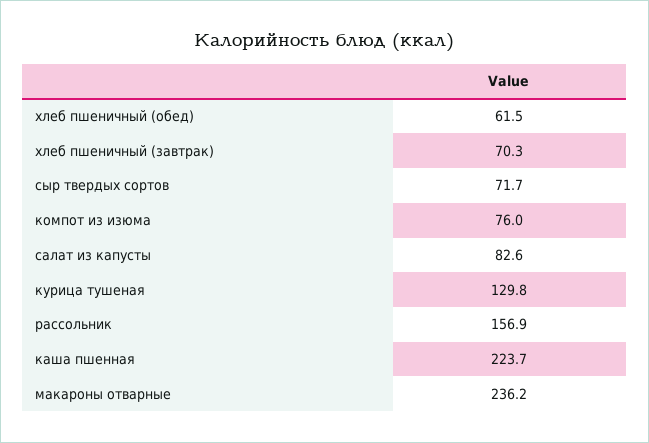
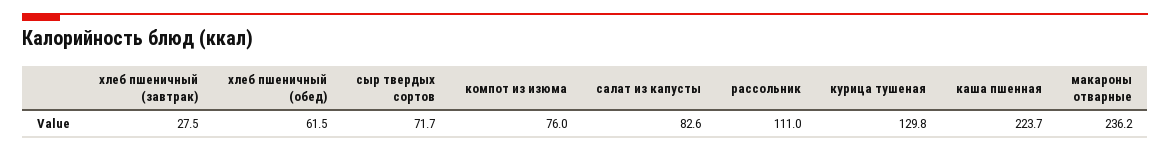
  {
    "хлеб пшеничный (обед)": 61.5,
-   "хлеб пшеничный (завтрак)": 70.3,
+   "хлеб пшеничный (завтрак)": 27.5,
    "сыр твердых сортов": 71.7,
    "компот из изюма": 76,
    "салат из капусты": 82.6,
    "курица тушеная": 129.8,
-   "рассольник": 156.9,
+   "рассольник": 111,
    "каша пшенная": 223.7,
    "макароны отварные": 236.2
  }

